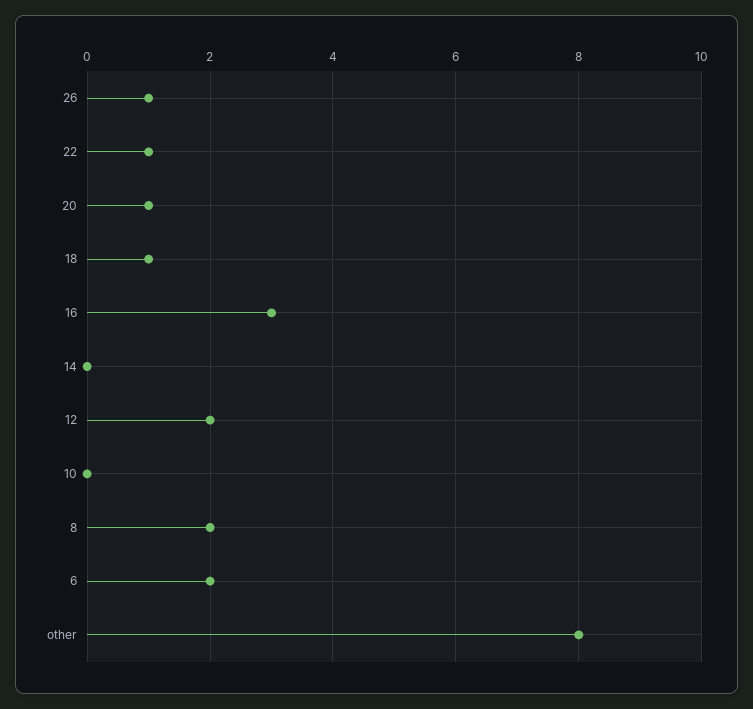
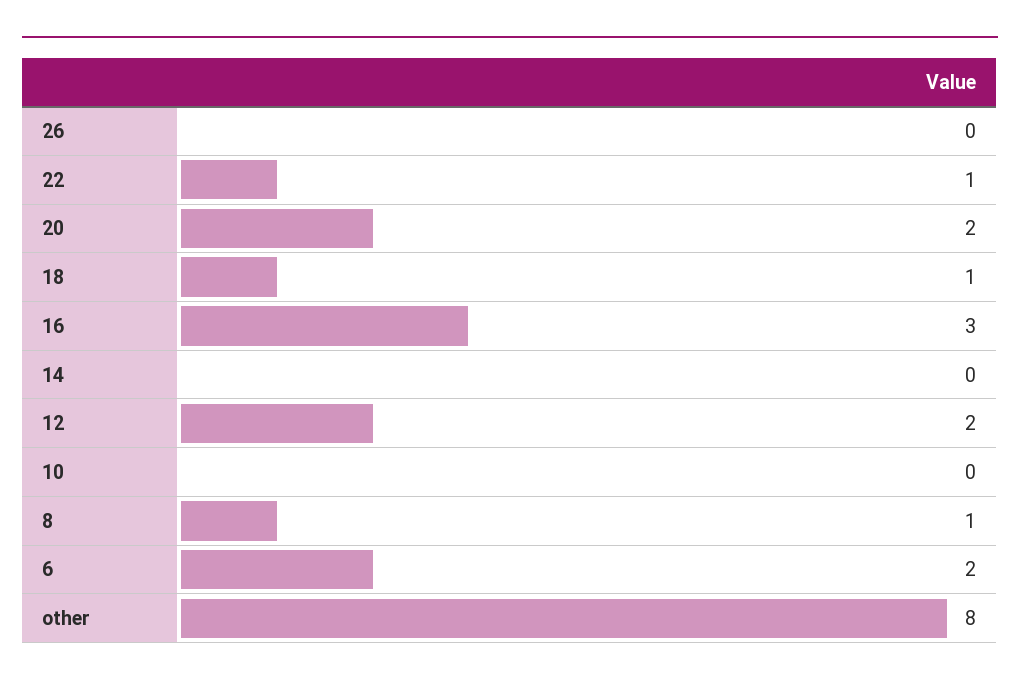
  {
-   "26": 1,
+   "26": 0,
    "22": 1,
-   "20": 1,
+   "20": 2,
    "18": 1,
    "16": 3,
    "14": 0,
    "12": 2,
    "10": 0,
-   "8": 2,
+   "8": 1,
    "6": 2,
    "other": 8
  }

